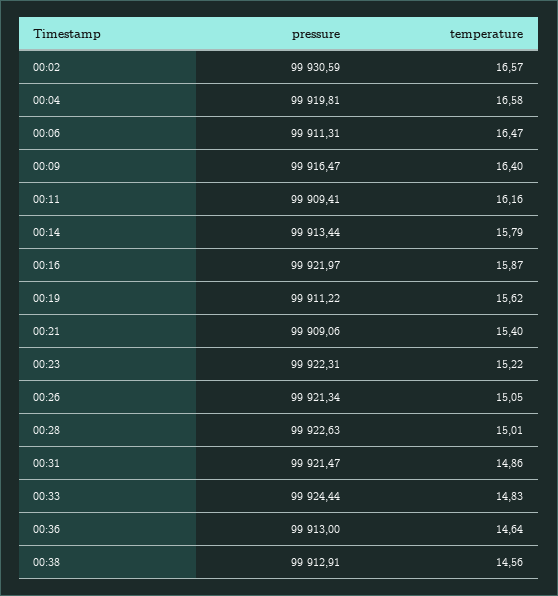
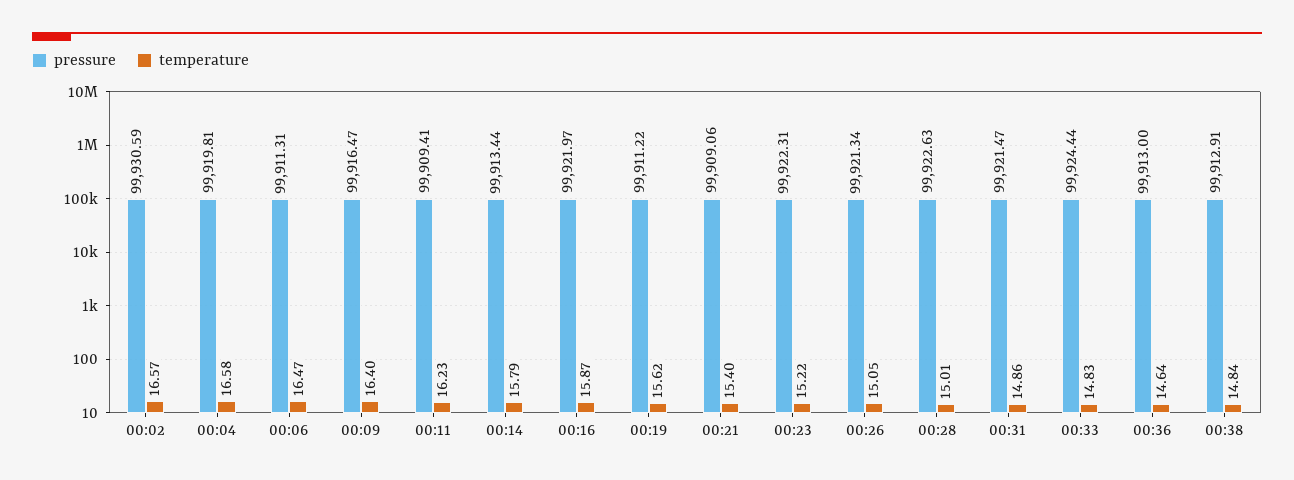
  {
    "pressure": {
      "00:02": 99930.59,
      "00:04": 99919.81,
      "00:06": 99911.31,
      "00:09": 99916.47,
      "00:11": 99909.41,
      "00:14": 99913.44,
      "00:16": 99921.97,
      "00:19": 99911.22,
      "00:21": 99909.06,
      "00:23": 99922.31,
      "00:26": 99921.34,
      "00:28": 99922.63,
      "00:31": 99921.47,
      "00:33": 99924.44,
      "00:36": 99913,
      "00:38": 99912.91
    },
    "temperature": {
      "00:02": 16.57,
      "00:04": 16.58,
      "00:06": 16.47,
      "00:09": 16.4,
-     "00:11": 16.16,
+     "00:11": 16.23,
      "00:14": 15.79,
      "00:16": 15.87,
      "00:19": 15.62,
      "00:21": 15.4,
      "00:23": 15.22,
      "00:26": 15.05,
      "00:28": 15.01,
      "00:31": 14.86,
      "00:33": 14.83,
      "00:36": 14.64,
-     "00:38": 14.56
+     "00:38": 14.84
    }
  }

